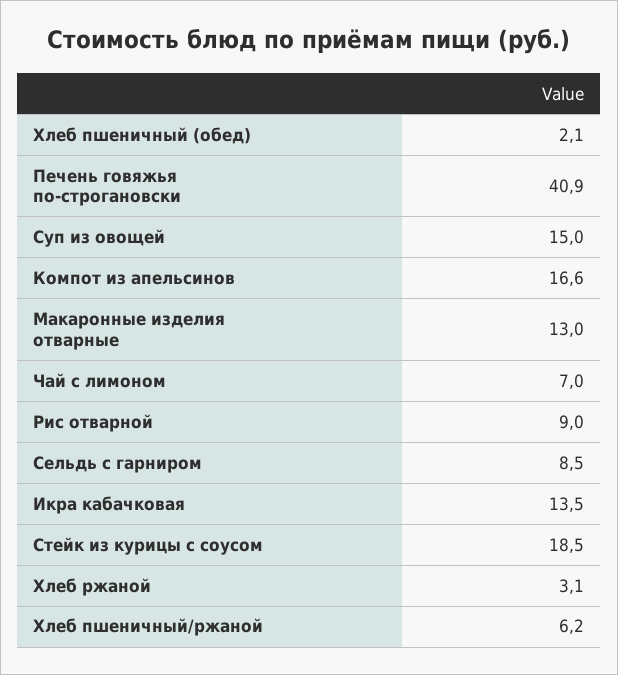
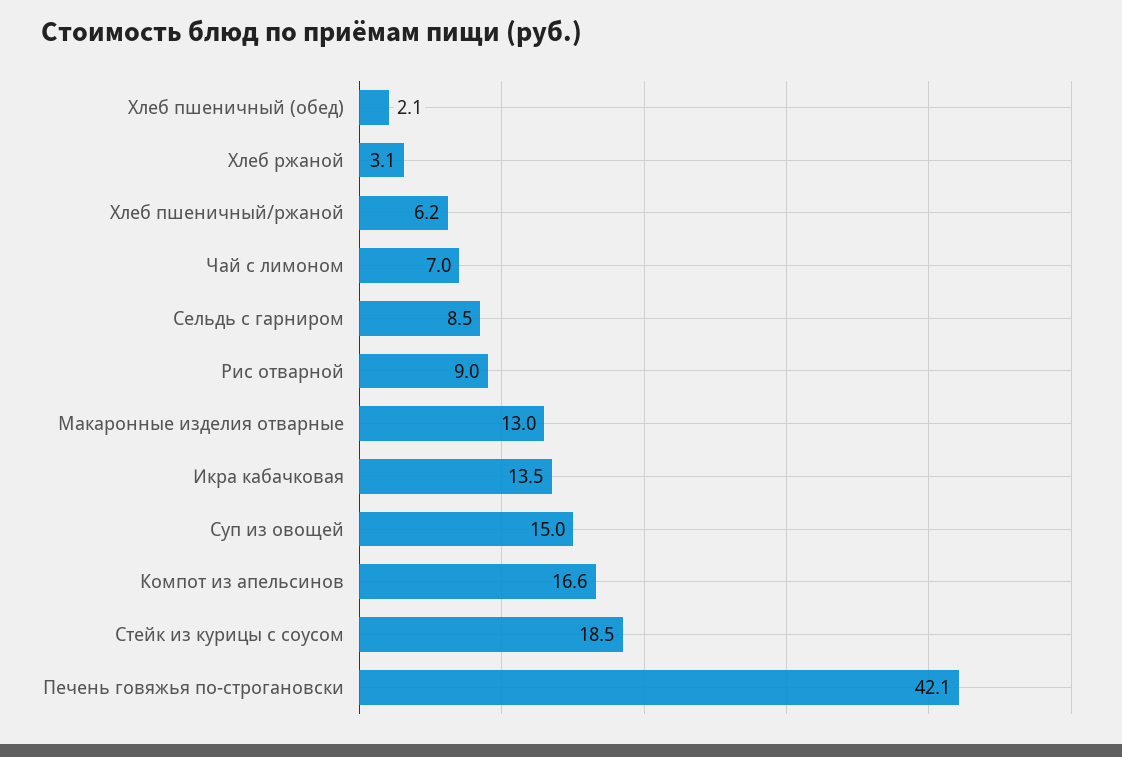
  {
    "Хлеб пшеничный (обед)": 2.1,
-   "Печень говяжья по-строгановски": 40.9,
+   "Печень говяжья по-строгановски": 42.1,
    "Суп из овощей": 15,
    "Компот из апельсинов": 16.6,
    "Макаронные изделия отварные": 13,
    "Чай с лимоном": 7,
    "Рис отварной": 9,
    "Сельдь с гарниром": 8.5,
    "Икра кабачковая": 13.5,
    "Стейк из курицы с соусом": 18.5,
    "Хлеб ржаной": 3.1,
    "Хлеб пшеничный/ржаной": 6.2
  }

